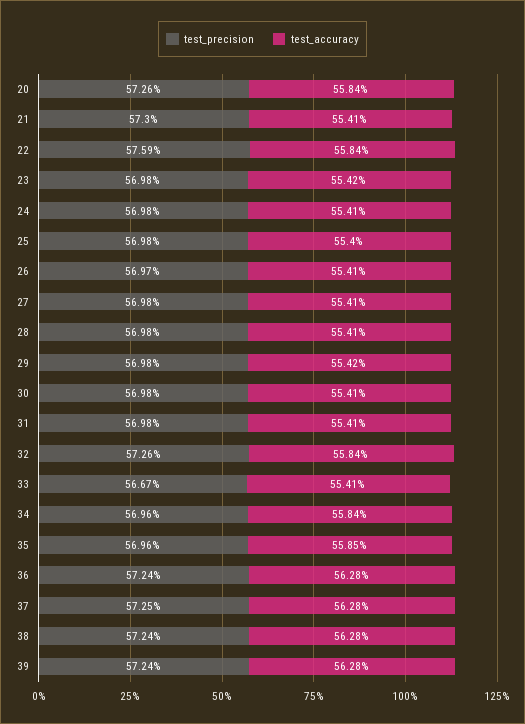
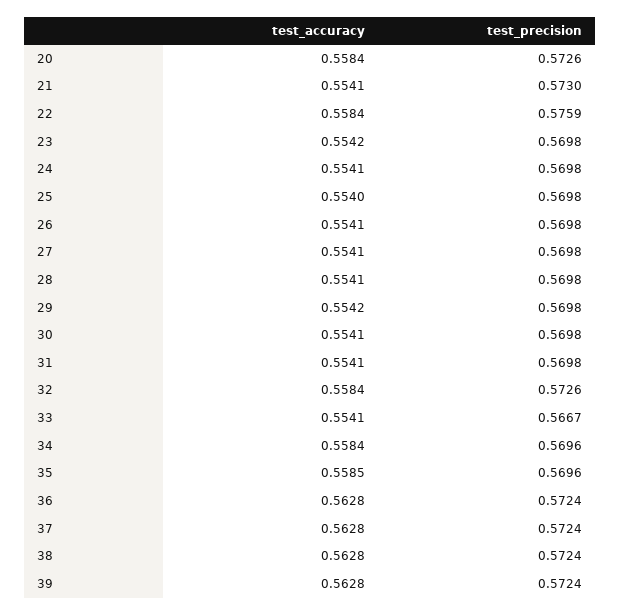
  {
    "test_precision": {
      "20": 0.5726,
      "21": 0.573,
      "22": 0.5759,
      "23": 0.5698,
      "24": 0.5698,
      "25": 0.5698,
-     "26": 0.5697,
+     "26": 0.5698,
      "27": 0.5698,
      "28": 0.5698,
      "29": 0.5698,
      "30": 0.5698,
      "31": 0.5698,
      "32": 0.5726,
      "33": 0.5667,
      "34": 0.5696,
      "35": 0.5696,
      "36": 0.5724,
-     "37": 0.5725,
+     "37": 0.5724,
      "38": 0.5724,
      "39": 0.5724
    },
    "test_accuracy": {
      "20": 0.5584,
      "21": 0.5541,
      "22": 0.5584,
      "23": 0.5542,
      "24": 0.5541,
      "25": 0.554,
      "26": 0.5541,
      "27": 0.5541,
      "28": 0.5541,
      "29": 0.5542,
      "30": 0.5541,
      "31": 0.5541,
      "32": 0.5584,
      "33": 0.5541,
      "34": 0.5584,
      "35": 0.5585,
      "36": 0.5628,
      "37": 0.5628,
      "38": 0.5628,
      "39": 0.5628
    }
  }

